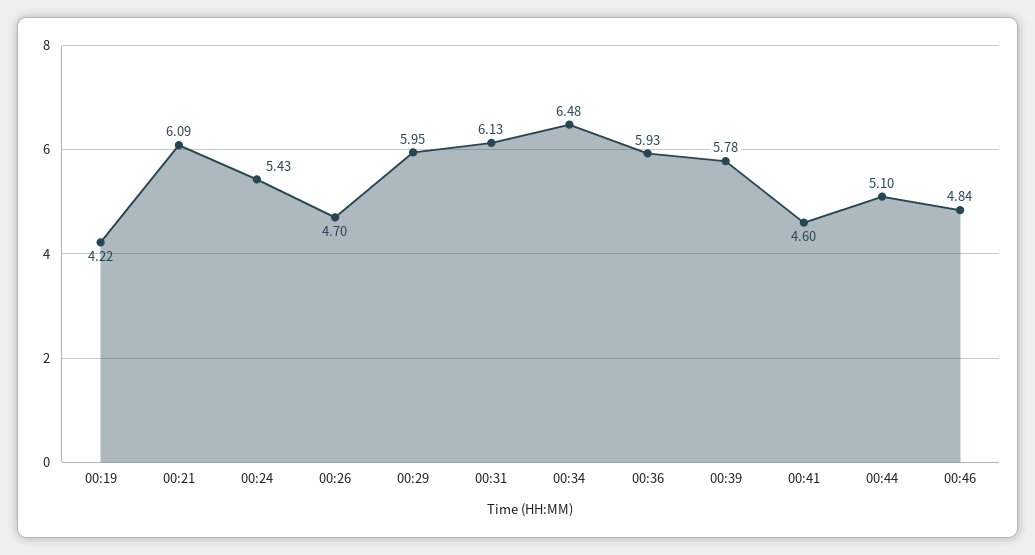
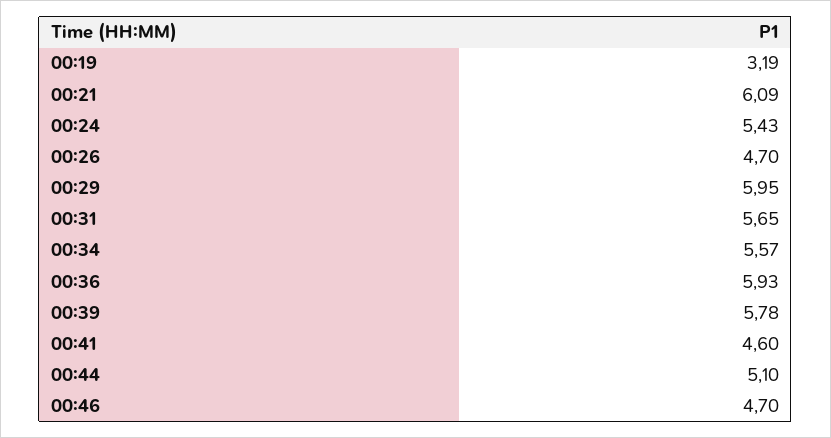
  {
-   "00:19": 4.22,
+   "00:19": 3.19,
    "00:21": 6.09,
    "00:24": 5.43,
    "00:26": 4.7,
    "00:29": 5.95,
-   "00:31": 6.13,
+   "00:31": 5.65,
-   "00:34": 6.48,
+   "00:34": 5.57,
    "00:36": 5.93,
    "00:39": 5.78,
    "00:41": 4.6,
    "00:44": 5.1,
-   "00:46": 4.84
+   "00:46": 4.7
  }

